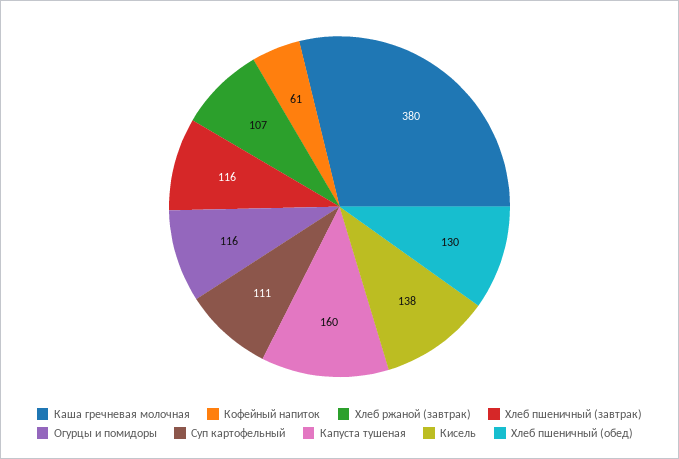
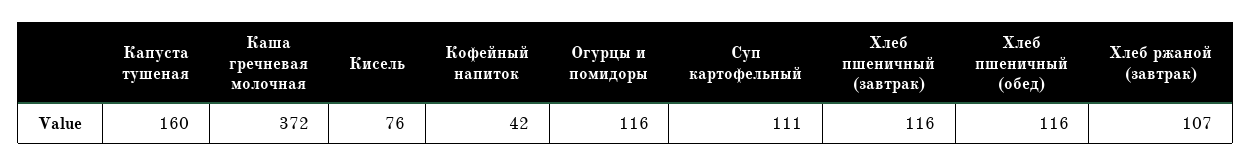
  {
-   "Каша гречневая молочная": 380,
+   "Каша гречневая молочная": 372,
-   "Кофейный напиток": 61,
+   "Кофейный напиток": 42,
    "Хлеб ржаной (завтрак)": 107,
    "Хлеб пшеничный (завтрак)": 116,
    "Огурцы и помидоры": 116,
    "Суп картофельный": 111,
    "Капуста тушеная": 160,
-   "Кисель": 138,
+   "Кисель": 76,
-   "Хлеб пшеничный (обед)": 130
+   "Хлеб пшеничный (обед)": 116
  }

